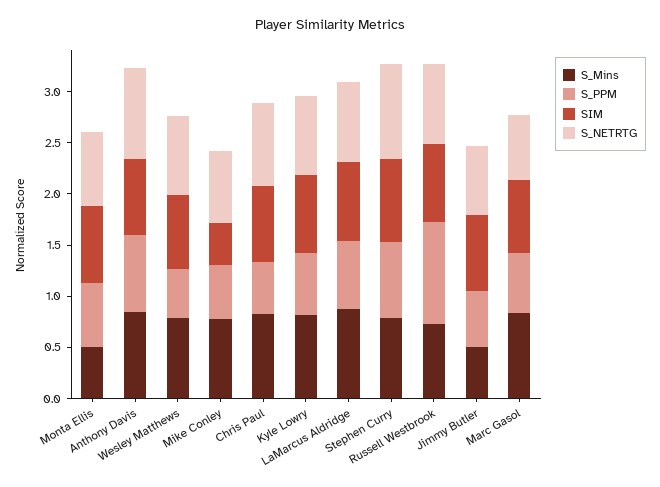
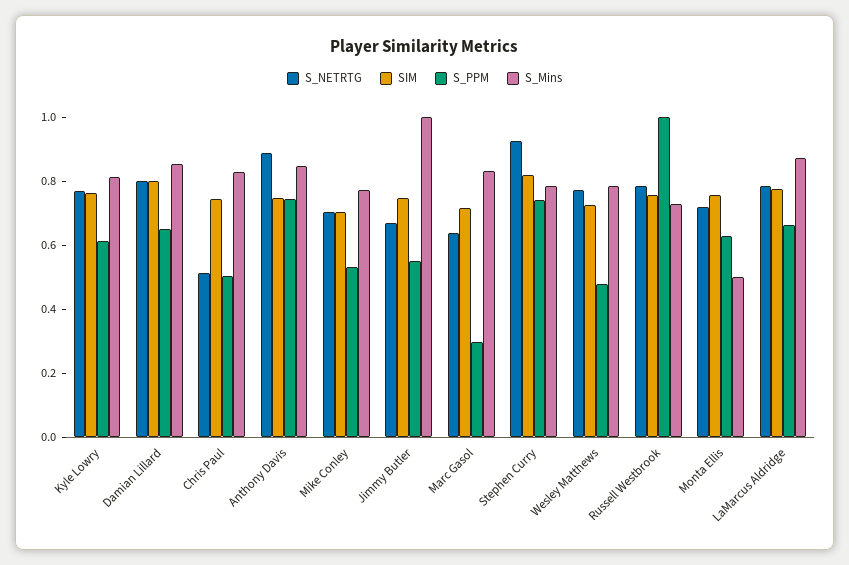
  {
    "S_Mins": {
      "Monta Ellis": 0.5,
      "Anthony Davis": 0.85,
      "Wesley Matthews": 0.8,
      "Mike Conley": 0.75,
      "Chris Paul": 0.85,
      "Kyle Lowry": 0.8,
      "LaMarcus Aldridge": 0.85,
      "Stephen Curry": 0.8,
      "Russell Westbrook": 0.75,
-     "Jimmy Butler": 0.5,
+     "Jimmy Butler": 1,
-     "Marc Gasol": 0.85
+     "Marc Gasol": 0.85,
+     "Damian Lillard": 0.85
    },
    "S_PPM": {
      "Monta Ellis": 0.65,
      "Anthony Davis": 0.75,
      "Wesley Matthews": 0.5,
      "Mike Conley": 0.55,
      "Chris Paul": 0.5,
      "Kyle Lowry": 0.6,
      "LaMarcus Aldridge": 0.65,
      "Stephen Curry": 0.75,
      "Russell Westbrook": 1,
      "Jimmy Butler": 0.55,
-     "Marc Gasol": 0.6
+     "Marc Gasol": 0.3,
+     "Damian Lillard": 0.65
    },
    "SIM": {
      "Monta Ellis": 0.75,
      "Anthony Davis": 0.75,
      "Wesley Matthews": 0.75,
-     "Mike Conley": 0.4,
+     "Mike Conley": 0.7,
      "Chris Paul": 0.75,
      "Kyle Lowry": 0.75,
      "LaMarcus Aldridge": 0.75,
      "Stephen Curry": 0.8,
      "Russell Westbrook": 0.75,
      "Jimmy Butler": 0.75,
-     "Marc Gasol": 0.7
+     "Marc Gasol": 0.7,
+     "Damian Lillard": 0.8
    },
    "S_NETRTG": {
      "Monta Ellis": 0.7,
      "Anthony Davis": 0.9,
      "Wesley Matthews": 0.75,
      "Mike Conley": 0.7,
-     "Chris Paul": 0.8,
+     "Chris Paul": 0.5,
      "Kyle Lowry": 0.75,
      "LaMarcus Aldridge": 0.8,
      "Stephen Curry": 0.95,
      "Russell Westbrook": 0.8,
      "Jimmy Butler": 0.65,
-     "Marc Gasol": 0.65
+     "Marc Gasol": 0.65,
+     "Damian Lillard": 0.8
    }
  }

